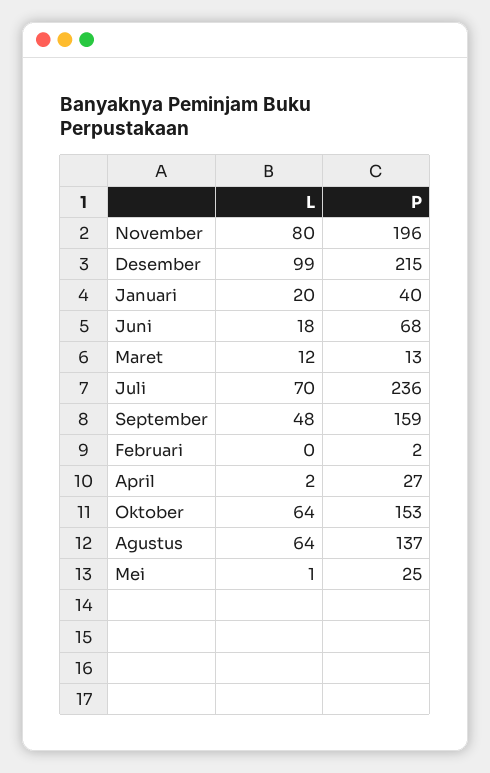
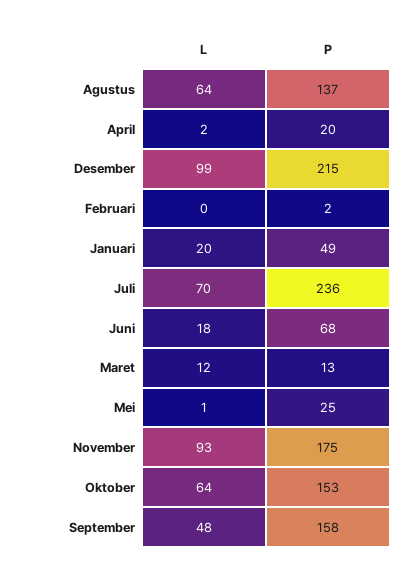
  {
    "L": {
-     "November": 80,
+     "November": 93,
      "Desember": 99,
      "Januari": 20,
      "Juni": 18,
      "Maret": 12,
      "Juli": 70,
      "September": 48,
      "Februari": 0,
      "April": 2,
      "Oktober": 64,
      "Agustus": 64,
      "Mei": 1
    },
    "P": {
-     "November": 196,
+     "November": 175,
      "Desember": 215,
-     "Januari": 40,
+     "Januari": 49,
      "Juni": 68,
      "Maret": 13,
      "Juli": 236,
-     "September": 159,
+     "September": 158,
      "Februari": 2,
-     "April": 27,
+     "April": 20,
      "Oktober": 153,
      "Agustus": 137,
      "Mei": 25
    }
  }

